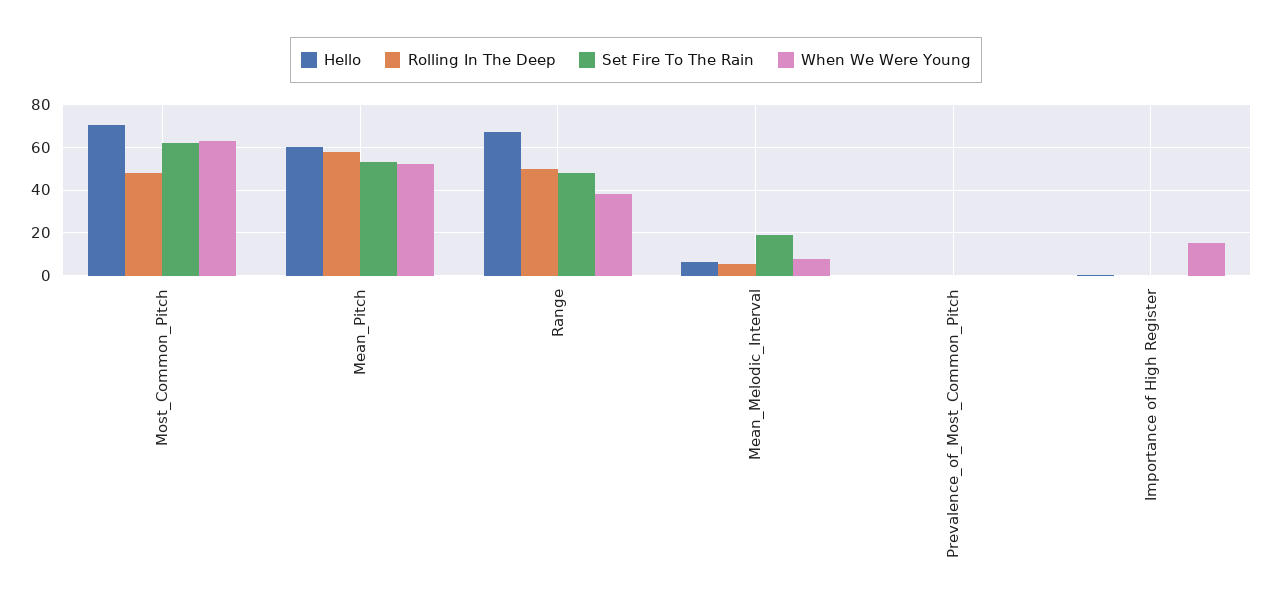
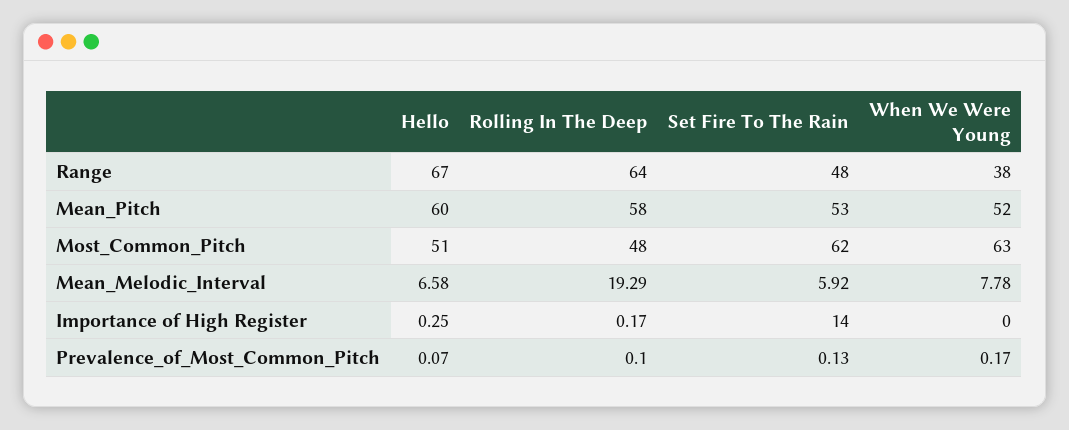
  {
    "Hello": {
-     "Most_Common_Pitch": 70,
+     "Most_Common_Pitch": 51,
      "Mean_Pitch": 60,
      "Range": 67,
      "Mean_Melodic_Interval": 6.58,
      "Prevalence_of_Most_Common_Pitch": 0.07,
      "Importance of High Register": 0.25
    },
    "Rolling In The Deep": {
      "Most_Common_Pitch": 48,
      "Mean_Pitch": 58,
-     "Range": 50,
+     "Range": 64,
-     "Mean_Melodic_Interval": 5,
+     "Mean_Melodic_Interval": 19.29,
      "Prevalence_of_Most_Common_Pitch": 0.1,
      "Importance of High Register": 0.17
    },
    "Set Fire To The Rain": {
      "Most_Common_Pitch": 62,
      "Mean_Pitch": 53,
      "Range": 48,
-     "Mean_Melodic_Interval": 20,
+     "Mean_Melodic_Interval": 5.92,
      "Prevalence_of_Most_Common_Pitch": 0.13,
-     "Importance of High Register": 0
+     "Importance of High Register": 14
    },
    "When We Were Young": {
      "Most_Common_Pitch": 63,
      "Mean_Pitch": 52,
      "Range": 38,
      "Mean_Melodic_Interval": 7.78,
      "Prevalence_of_Most_Common_Pitch": 0.17,
-     "Importance of High Register": 15
+     "Importance of High Register": 0
    }
  }

